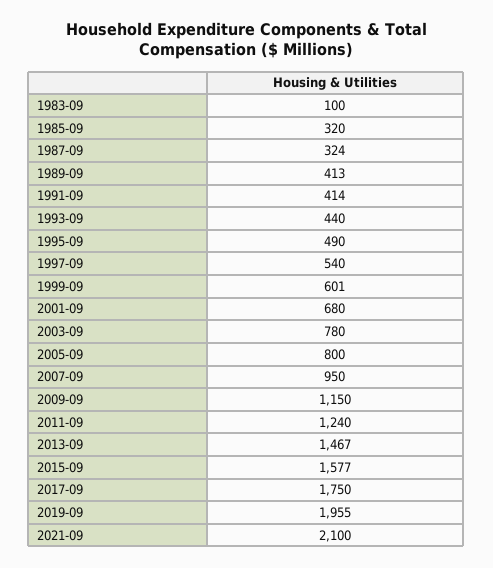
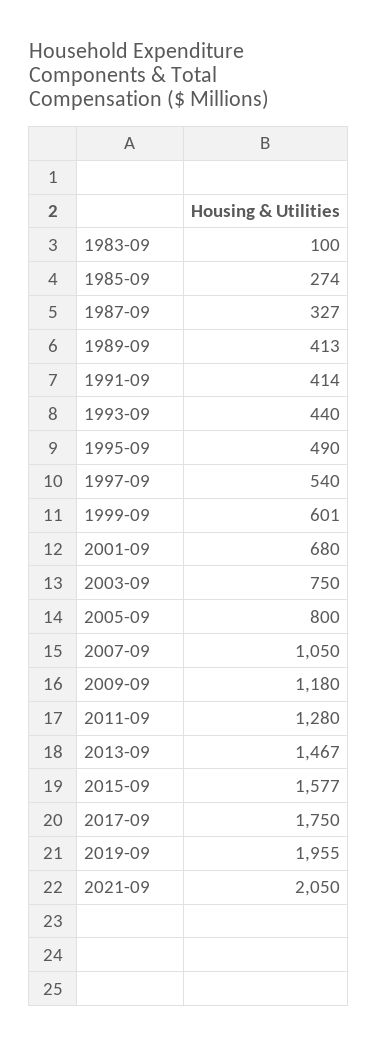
  {
    "1983-09": 100,
-   "1985-09": 320,
+   "1985-09": 274,
-   "1987-09": 324,
+   "1987-09": 327,
    "1989-09": 413,
    "1991-09": 414,
    "1993-09": 440,
    "1995-09": 490,
    "1997-09": 540,
    "1999-09": 601,
    "2001-09": 680,
-   "2003-09": 780,
+   "2003-09": 750,
    "2005-09": 800,
-   "2007-09": 950,
+   "2007-09": 1050,
-   "2009-09": 1150,
+   "2009-09": 1180,
-   "2011-09": 1240,
+   "2011-09": 1280,
    "2013-09": 1467,
    "2015-09": 1577,
    "2017-09": 1750,
    "2019-09": 1955,
-   "2021-09": 2100
+   "2021-09": 2050
  }

